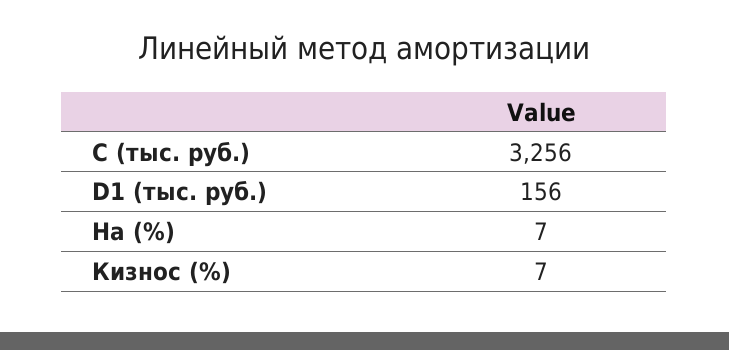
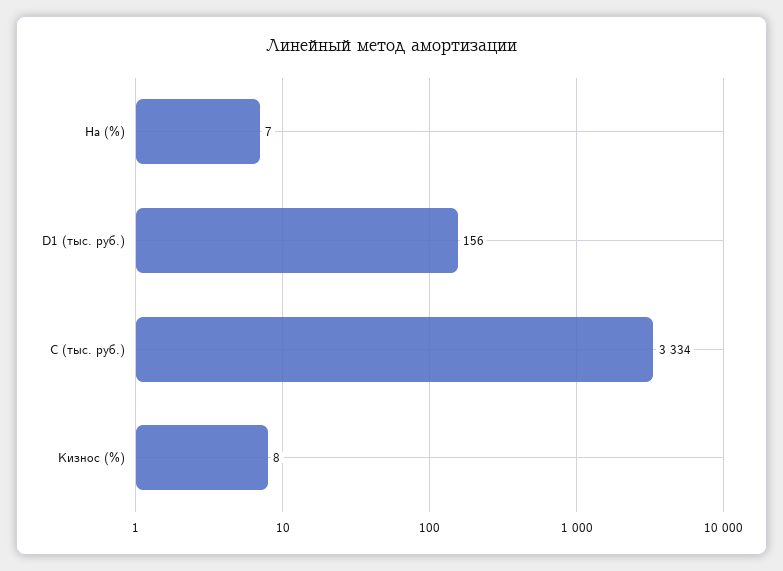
  {
-   "C (тыс. руб.)": 3256,
+   "C (тыс. руб.)": 3334,
    "D1 (тыс. руб.)": 156,
    "Ha (%)": 7,
-   "Кизнос (%)": 7
+   "Кизнос (%)": 8
  }

